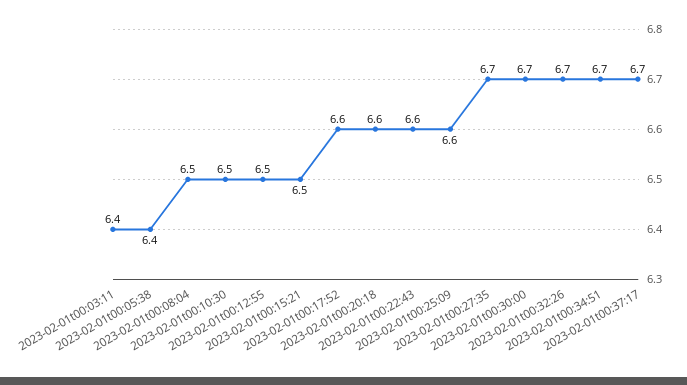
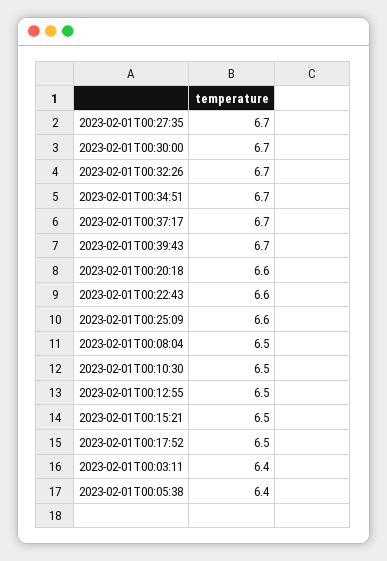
  {
    "2023-02-01t00:03:11": 6.4,
    "2023-02-01t00:05:38": 6.4,
    "2023-02-01t00:08:04": 6.5,
    "2023-02-01t00:10:30": 6.5,
    "2023-02-01t00:12:55": 6.5,
    "2023-02-01t00:15:21": 6.5,
-   "2023-02-01t00:17:52": 6.6,
+   "2023-02-01t00:17:52": 6.5,
    "2023-02-01t00:20:18": 6.6,
    "2023-02-01t00:22:43": 6.6,
    "2023-02-01t00:25:09": 6.6,
    "2023-02-01t00:27:35": 6.7,
    "2023-02-01t00:30:00": 6.7,
    "2023-02-01t00:32:26": 6.7,
    "2023-02-01t00:34:51": 6.7,
-   "2023-02-01t00:37:17": 6.7
+   "2023-02-01t00:37:17": 6.7,
+   "2023-02-01T00:39:43": 6.7
  }

